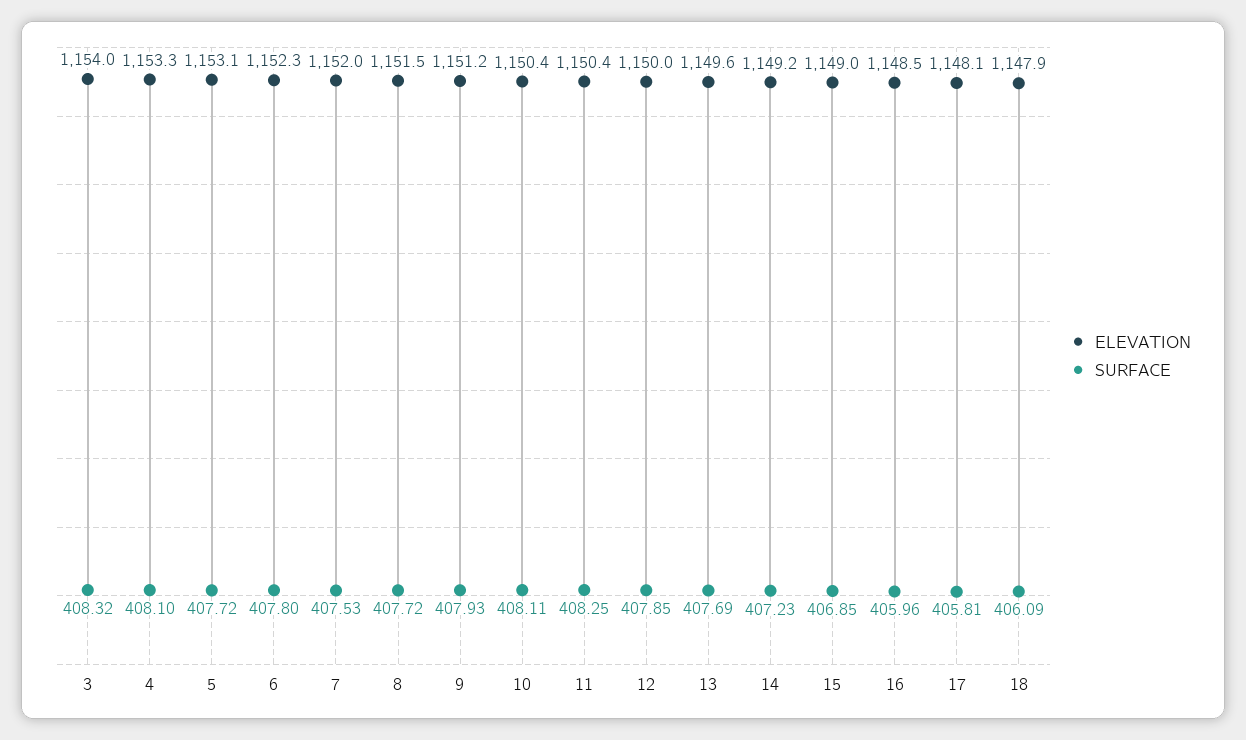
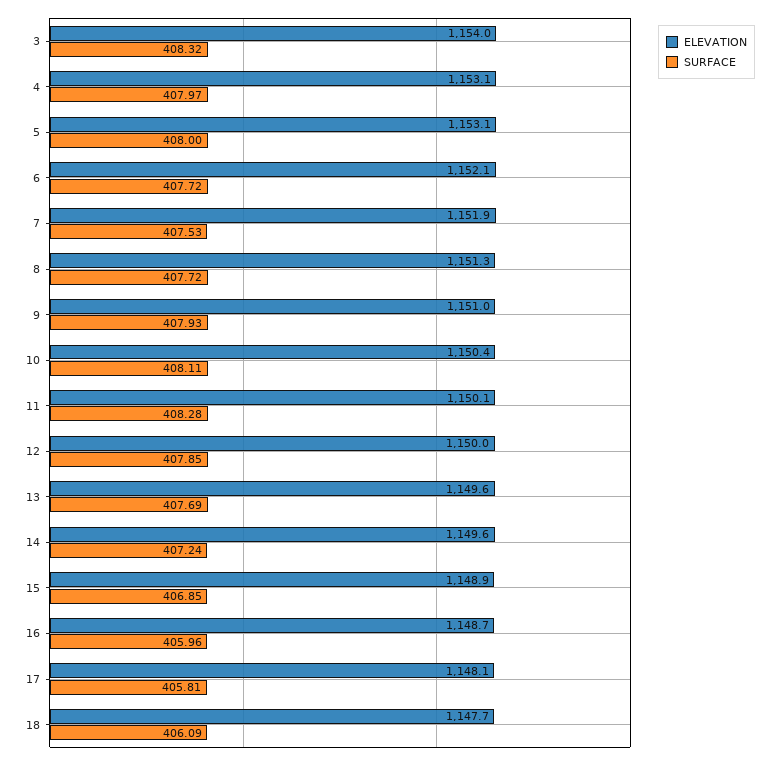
  {
    "ELEVATION": {
      "3": 1154,
-     "4": 1153.3,
+     "4": 1153.1,
      "5": 1153.1,
-     "6": 1152.3,
+     "6": 1152.1,
-     "7": 1152,
+     "7": 1151.9,
-     "8": 1151.5,
+     "8": 1151.3,
-     "9": 1151.2,
+     "9": 1151,
      "10": 1150.4,
-     "11": 1150.4,
+     "11": 1150.1,
      "12": 1150,
      "13": 1149.6,
-     "14": 1149.2,
+     "14": 1149.6,
-     "15": 1149,
+     "15": 1148.9,
-     "16": 1148.5,
+     "16": 1148.7,
      "17": 1148.1,
-     "18": 1147.9
+     "18": 1147.7
    },
    "SURFACE": {
      "3": 408.32,
-     "4": 408.1,
+     "4": 407.97,
-     "5": 407.72,
+     "5": 408,
-     "6": 407.8,
+     "6": 407.72,
      "7": 407.53,
      "8": 407.72,
      "9": 407.93,
      "10": 408.11,
-     "11": 408.25,
+     "11": 408.28,
      "12": 407.85,
      "13": 407.69,
-     "14": 407.23,
+     "14": 407.24,
      "15": 406.85,
      "16": 405.96,
      "17": 405.81,
      "18": 406.09
    }
  }

